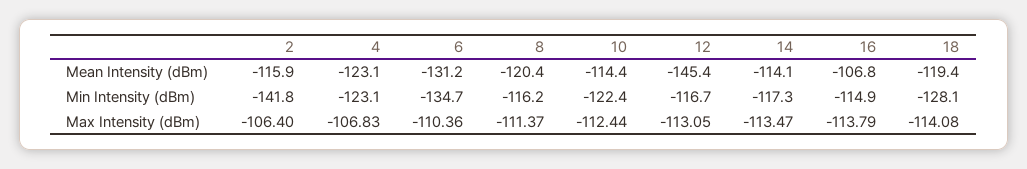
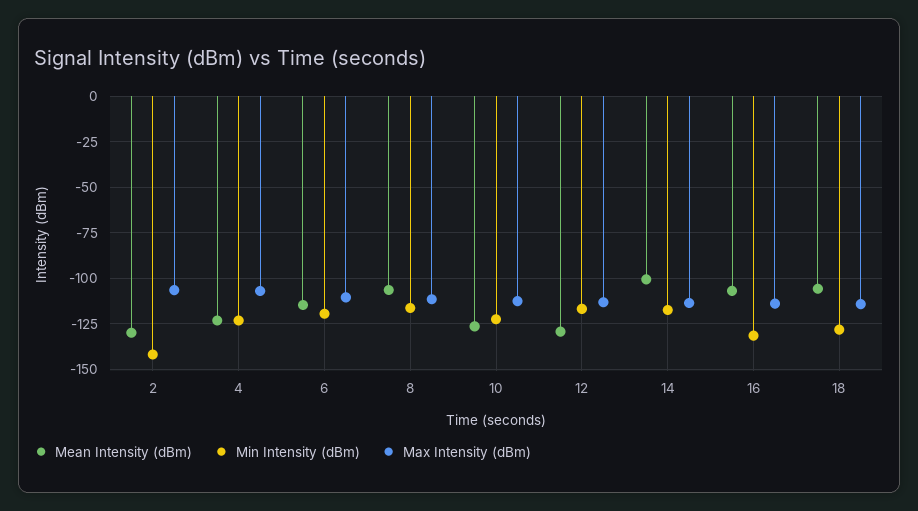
  {
    "Mean Intensity (dBm)": {
-     "2": -115.9,
+     "2": -130,
      "4": -123.1,
-     "6": -131.2,
+     "6": -115,
-     "8": -120.4,
+     "8": -105,
-     "10": -114.4,
+     "10": -125,
-     "12": -145.4,
+     "12": -130,
-     "14": -114.1,
+     "14": -100,
      "16": -106.8,
-     "18": -119.4
+     "18": -105
    },
    "Min Intensity (dBm)": {
      "2": -141.8,
      "4": -123.1,
-     "6": -134.7,
+     "6": -120,
      "8": -116.2,
      "10": -122.4,
      "12": -116.7,
      "14": -117.3,
-     "16": -114.9,
+     "16": -130,
      "18": -128.1
    },
    "Max Intensity (dBm)": {
      "2": -106.4,
      "4": -106.83,
      "6": -110.36,
      "8": -111.37,
      "10": -112.44,
      "12": -113.05,
      "14": -113.47,
      "16": -113.79,
      "18": -114.08
    }
  }

